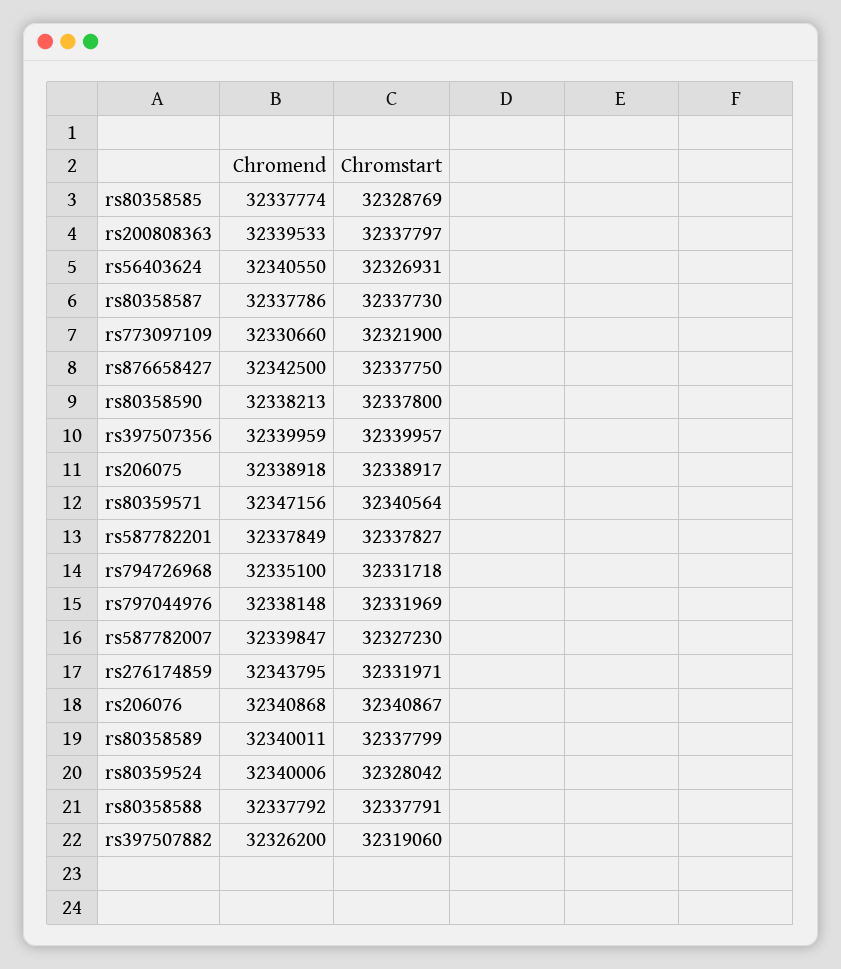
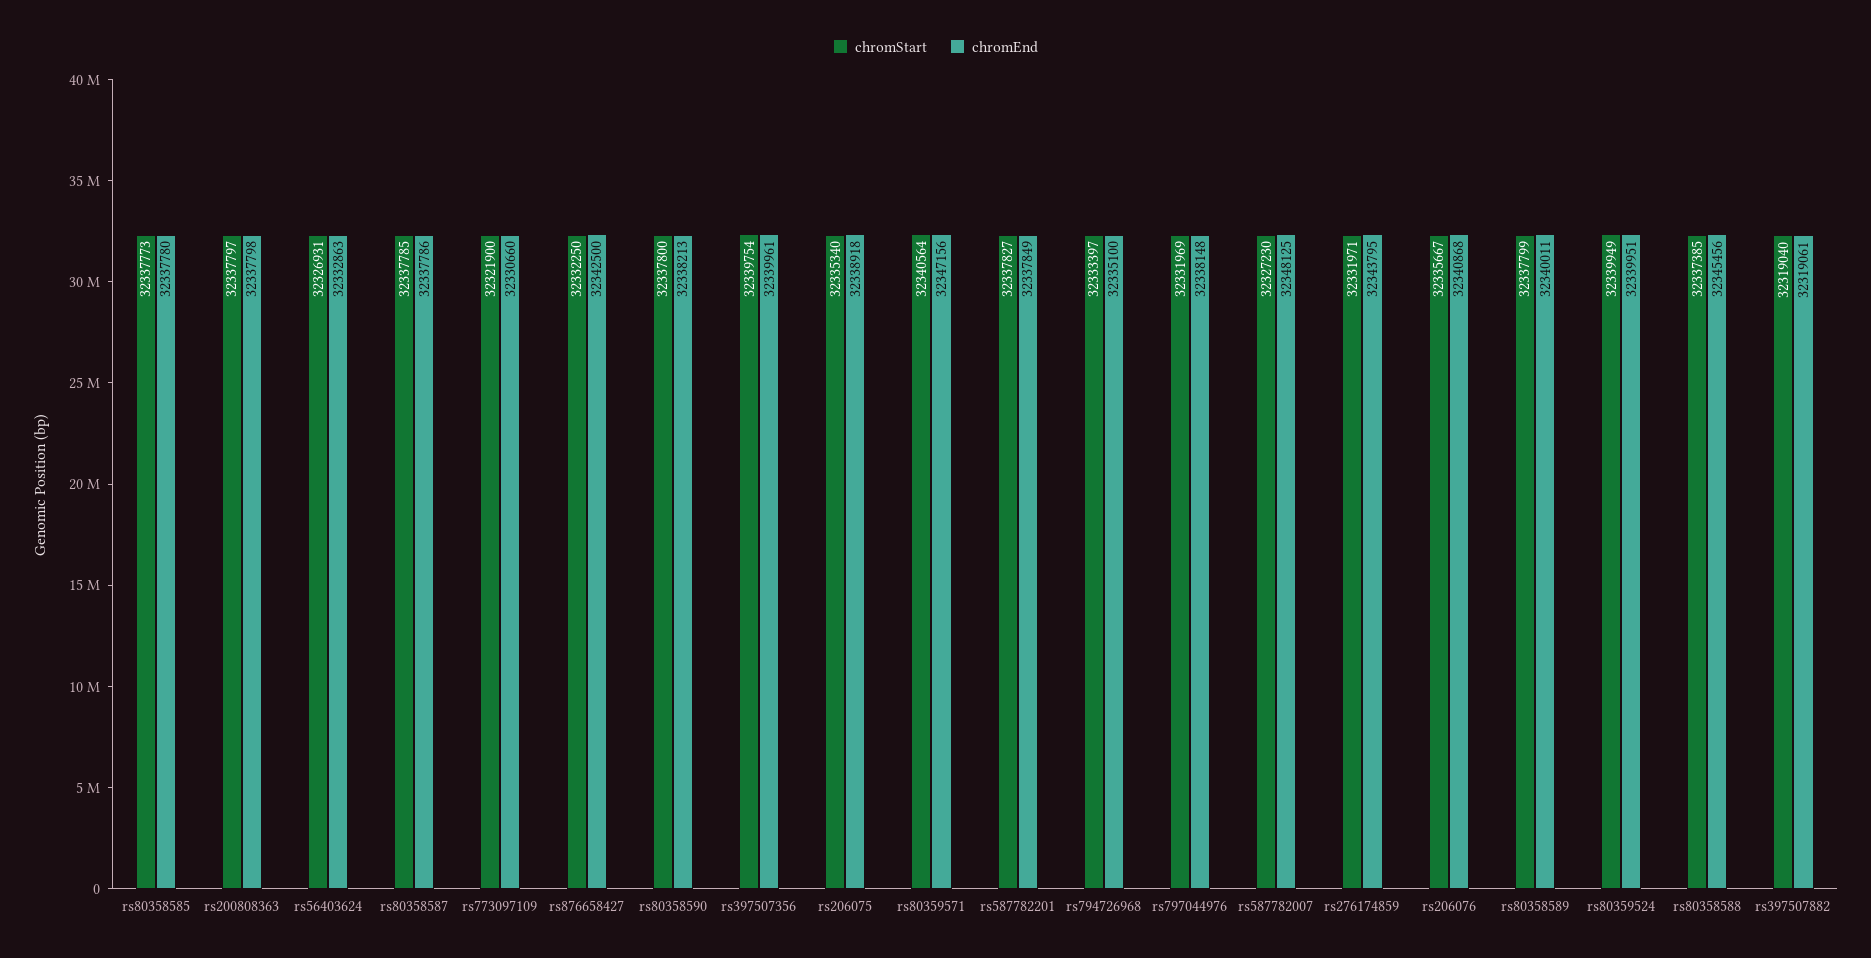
  {
    "Chromend": {
-     "rs80358585": 32337774,
+     "rs80358585": 32337780,
-     "rs200808363": 32339533,
+     "rs200808363": 32337798,
-     "rs56403624": 32340550,
+     "rs56403624": 32332863,
      "rs80358587": 32337786,
      "rs773097109": 32330660,
      "rs876658427": 32342500,
      "rs80358590": 32338213,
-     "rs397507356": 32339959,
+     "rs397507356": 32339961,
      "rs206075": 32338918,
      "rs80359571": 32347156,
      "rs587782201": 32337849,
      "rs794726968": 32335100,
      "rs797044976": 32338148,
-     "rs587782007": 32339847,
+     "rs587782007": 32348125,
      "rs276174859": 32343795,
      "rs206076": 32340868,
      "rs80358589": 32340011,
-     "rs80359524": 32340006,
+     "rs80359524": 32339951,
-     "rs80358588": 32337792,
+     "rs80358588": 32345456,
-     "rs397507882": 32326200
+     "rs397507882": 32319061
    },
    "Chromstart": {
-     "rs80358585": 32328769,
+     "rs80358585": 32337773,
      "rs200808363": 32337797,
      "rs56403624": 32326931,
-     "rs80358587": 32337730,
+     "rs80358587": 32337785,
      "rs773097109": 32321900,
-     "rs876658427": 32337750,
+     "rs876658427": 32332250,
      "rs80358590": 32337800,
-     "rs397507356": 32339957,
+     "rs397507356": 32339754,
-     "rs206075": 32338917,
+     "rs206075": 32335340,
      "rs80359571": 32340564,
      "rs587782201": 32337827,
-     "rs794726968": 32331718,
+     "rs794726968": 32333397,
      "rs797044976": 32331969,
      "rs587782007": 32327230,
      "rs276174859": 32331971,
-     "rs206076": 32340867,
+     "rs206076": 32335667,
      "rs80358589": 32337799,
-     "rs80359524": 32328042,
+     "rs80359524": 32339949,
-     "rs80358588": 32337791,
+     "rs80358588": 32337385,
-     "rs397507882": 32319060
+     "rs397507882": 32319040
    }
  }

